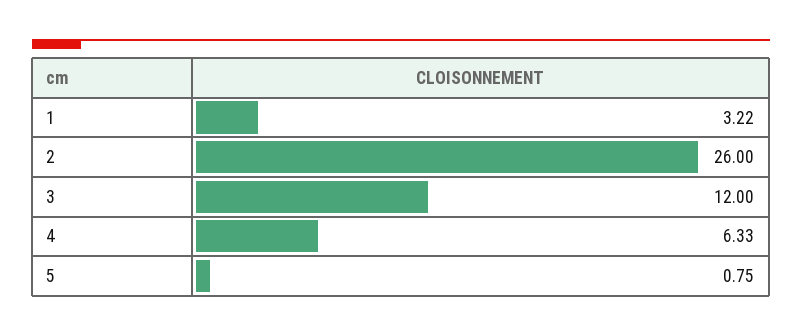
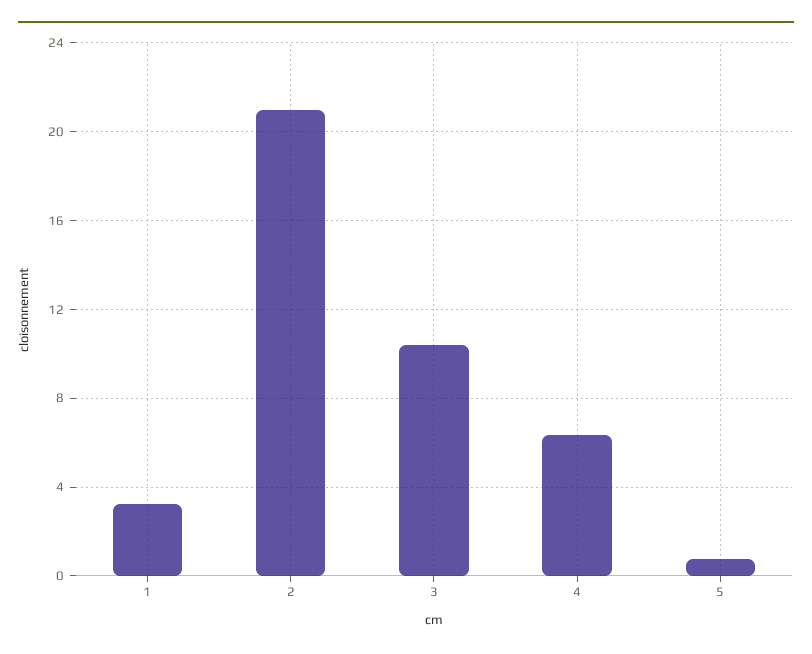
  {
    "1": 3.22,
-   "2": 26,
+   "2": 21,
-   "3": 12,
+   "3": 10.5,
    "4": 6.33,
    "5": 0.75
  }

